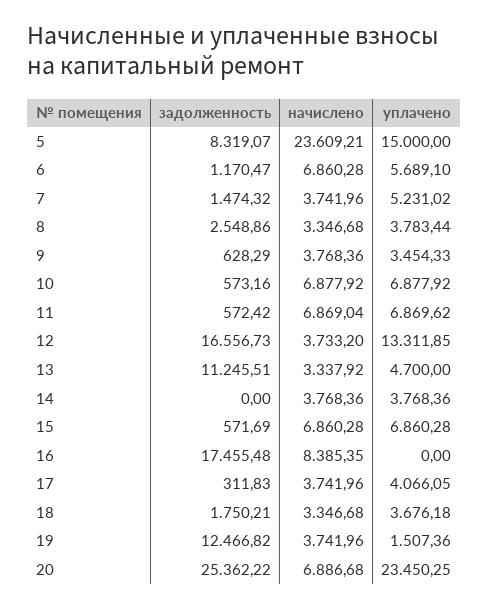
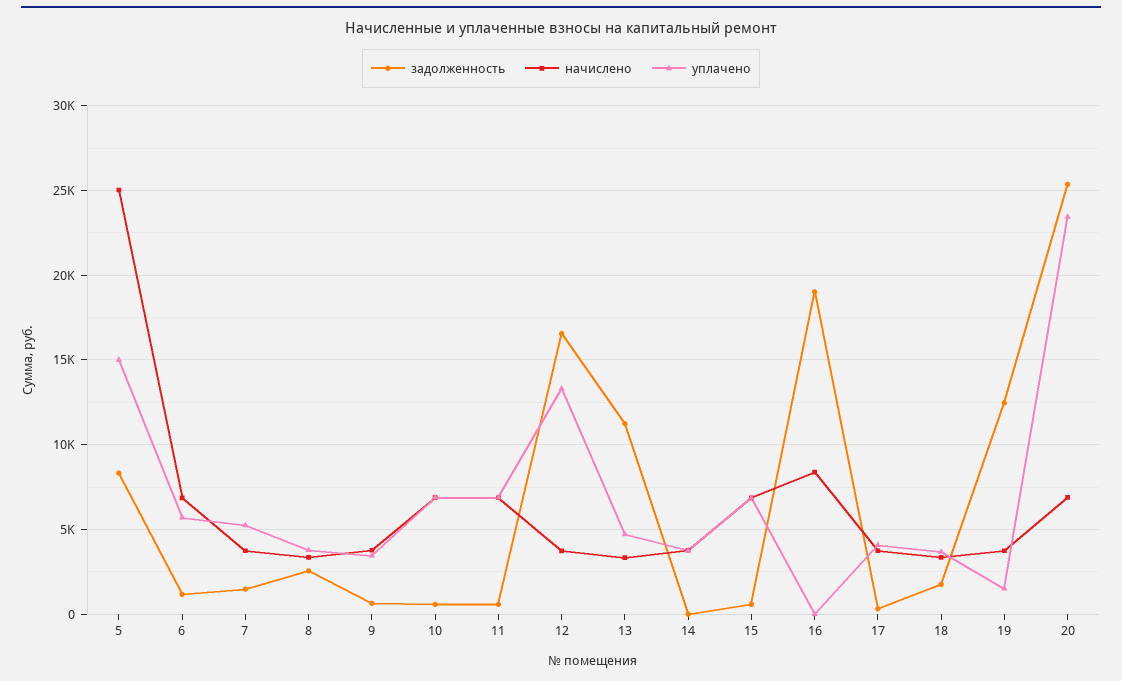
  {
    "задолженность": {
      "5": 8319.07,
      "6": 1170.47,
      "7": 1474.32,
      "8": 2548.86,
      "9": 628.29,
      "10": 573.16,
      "11": 572.42,
      "12": 16556.73,
      "13": 11245.51,
      "14": 0,
      "15": 571.69,
-     "16": 17455.48,
+     "16": 19000,
      "17": 311.83,
      "18": 1750.21,
      "19": 12466.82,
      "20": 25362.22
    },
    "начислено": {
-     "5": 23609.21,
+     "5": 25000,
      "6": 6860.28,
      "7": 3741.96,
      "8": 3346.68,
      "9": 3768.36,
      "10": 6877.92,
      "11": 6869.04,
      "12": 3733.2,
      "13": 3337.92,
      "14": 3768.36,
      "15": 6860.28,
      "16": 8385.35,
      "17": 3741.96,
      "18": 3346.68,
      "19": 3741.96,
      "20": 6886.68
    },
    "уплачено": {
      "5": 15000,
      "6": 5689.1,
      "7": 5231.02,
      "8": 3783.44,
      "9": 3454.33,
      "10": 6877.92,
      "11": 6869.62,
      "12": 13311.85,
      "13": 4700,
      "14": 3768.36,
      "15": 6860.28,
      "16": 0,
      "17": 4066.05,
      "18": 3676.18,
      "19": 1507.36,
      "20": 23450.25
    }
  }

